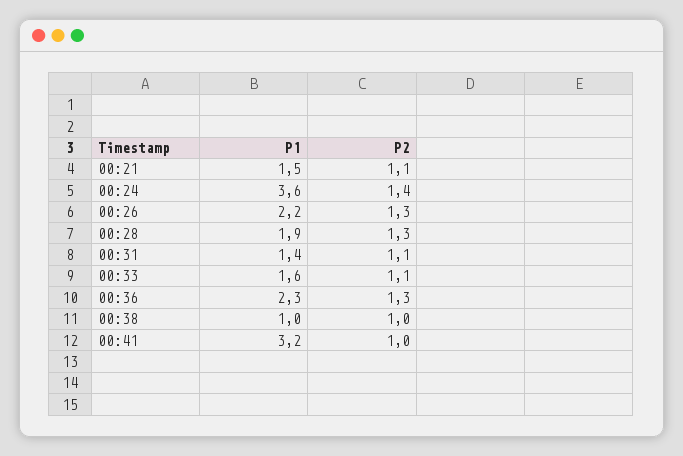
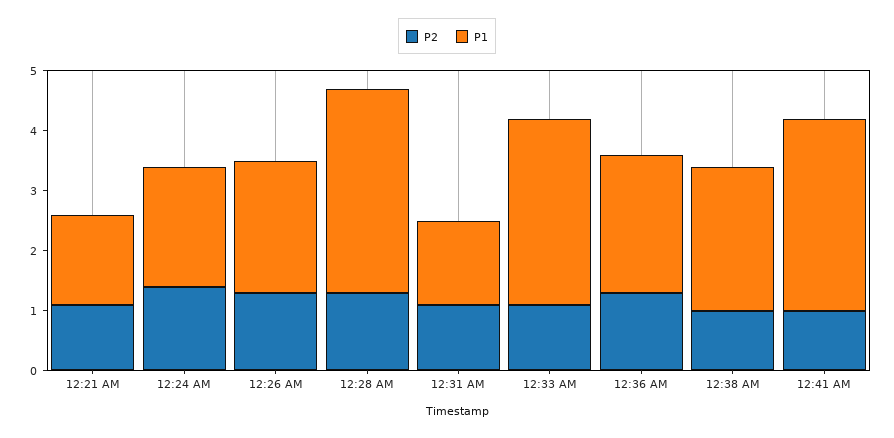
  {
    "P1": {
      "00:21": 1.5,
-     "00:24": 3.6,
+     "00:24": 2,
      "00:26": 2.2,
-     "00:28": 1.9,
+     "00:28": 3.5,
      "00:31": 1.4,
-     "00:33": 1.6,
+     "00:33": 3,
      "00:36": 2.3,
-     "00:38": 1,
+     "00:38": 2.5,
      "00:41": 3.2
    },
    "P2": {
      "00:21": 1.1,
      "00:24": 1.4,
      "00:26": 1.3,
      "00:28": 1.3,
      "00:31": 1.1,
      "00:33": 1.1,
      "00:36": 1.3,
      "00:38": 1,
      "00:41": 1
    }
  }

